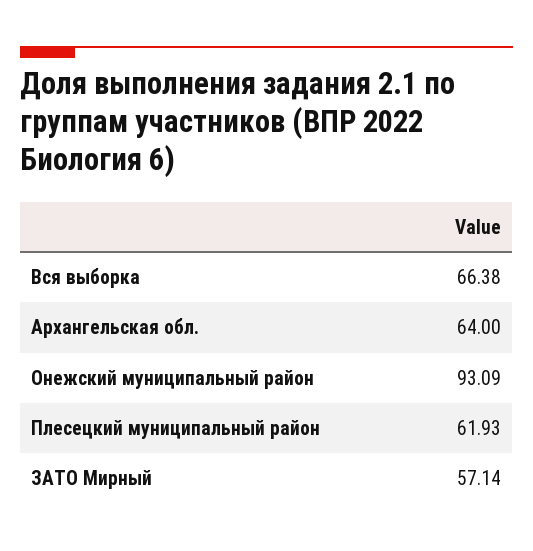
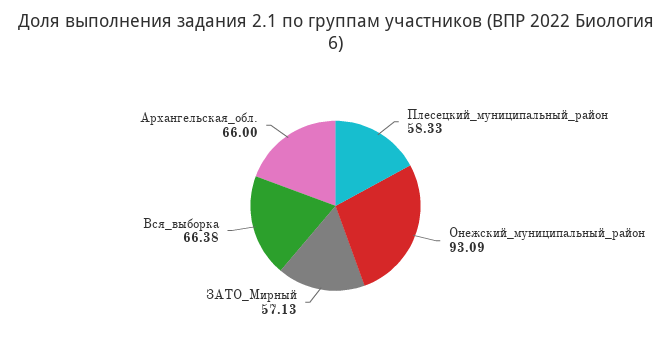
  {
    "Вся выборка": 66.38,
-   "Архангельская обл.": 64,
+   "Архангельская обл.": 66,
    "Онежский муниципальный район": 93.09,
-   "Плесецкий муниципальный район": 61.93,
+   "Плесецкий муниципальный район": 58.33,
-   "ЗАТО Мирный": 57.14
+   "ЗАТО Мирный": 57.13
  }

